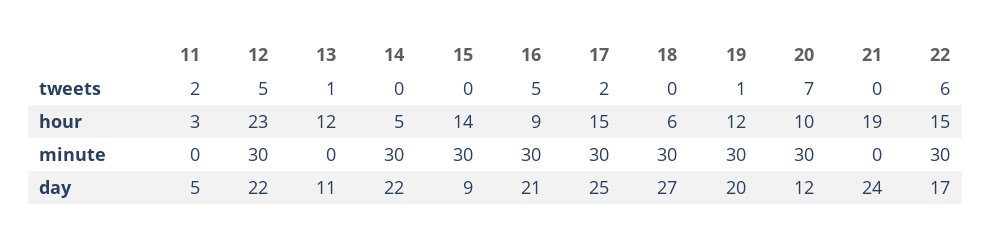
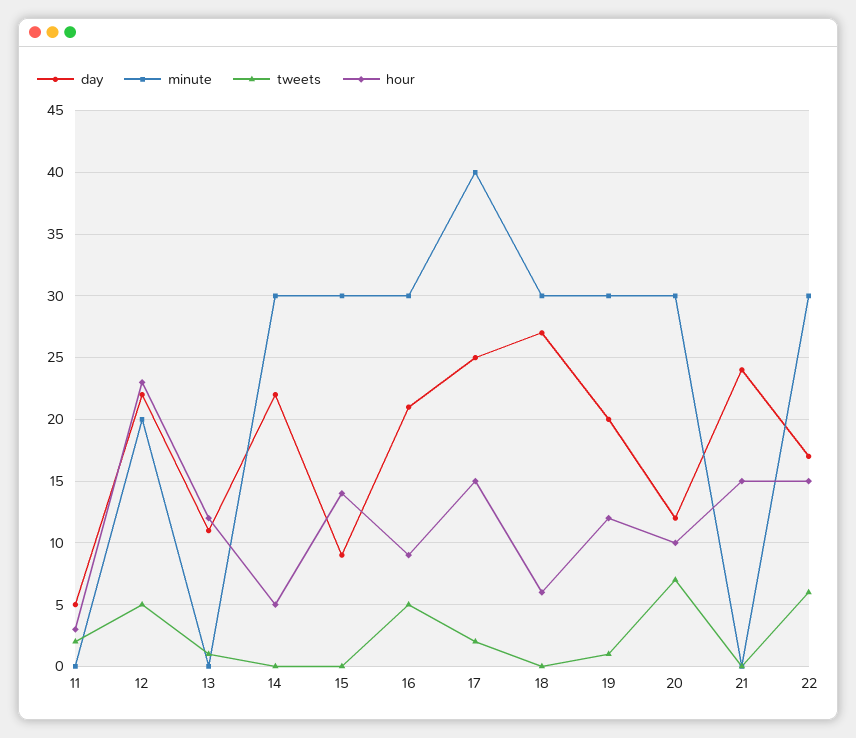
  {
    "tweets": {
      "11": 2,
      "12": 5,
      "13": 1,
      "14": 0,
      "15": 0,
      "16": 5,
      "17": 2,
      "18": 0,
      "19": 1,
      "20": 7,
      "21": 0,
      "22": 6
    },
    "hour": {
      "11": 3,
      "12": 23,
      "13": 12,
      "14": 5,
      "15": 14,
      "16": 9,
      "17": 15,
      "18": 6,
      "19": 12,
      "20": 10,
-     "21": 19,
+     "21": 15,
      "22": 15
    },
    "minute": {
      "11": 0,
-     "12": 30,
+     "12": 20,
      "13": 0,
      "14": 30,
      "15": 30,
      "16": 30,
-     "17": 30,
+     "17": 40,
      "18": 30,
      "19": 30,
      "20": 30,
      "21": 0,
      "22": 30
    },
    "day": {
      "11": 5,
      "12": 22,
      "13": 11,
      "14": 22,
      "15": 9,
      "16": 21,
      "17": 25,
      "18": 27,
      "19": 20,
      "20": 12,
      "21": 24,
      "22": 17
    }
  }

